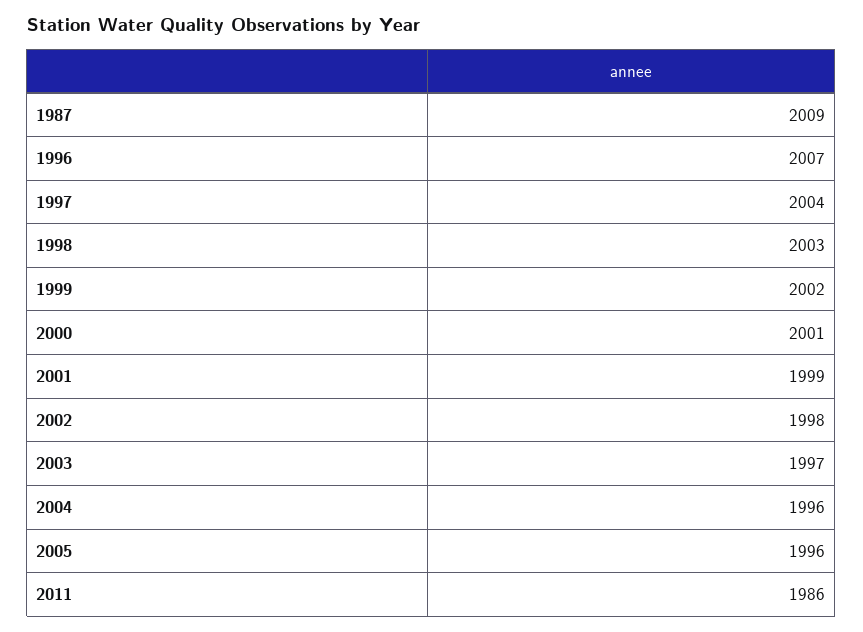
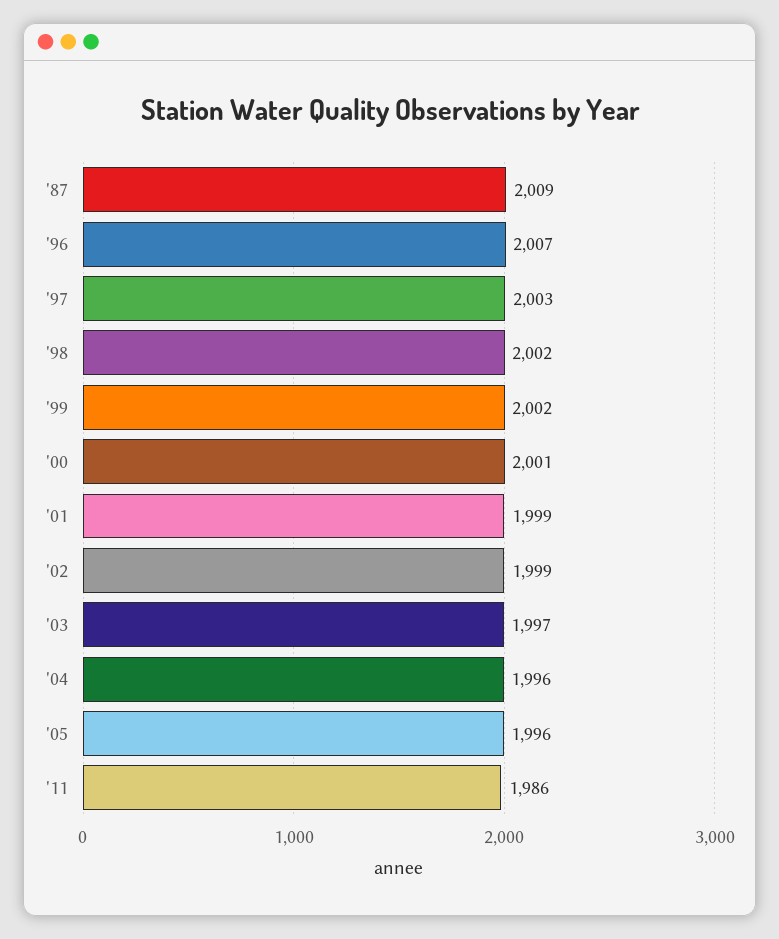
  {
    "1987": 2009,
    "1996": 2007,
-   "1997": 2004,
+   "1997": 2003,
-   "1998": 2003,
+   "1998": 2002,
    "1999": 2002,
    "2000": 2001,
    "2001": 1999,
-   "2002": 1998,
+   "2002": 1999,
    "2003": 1997,
    "2004": 1996,
    "2005": 1996,
    "2011": 1986
  }

